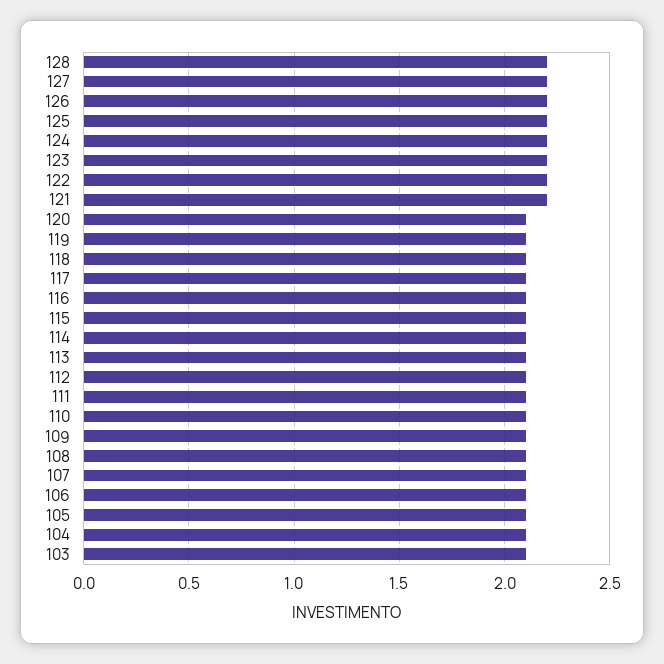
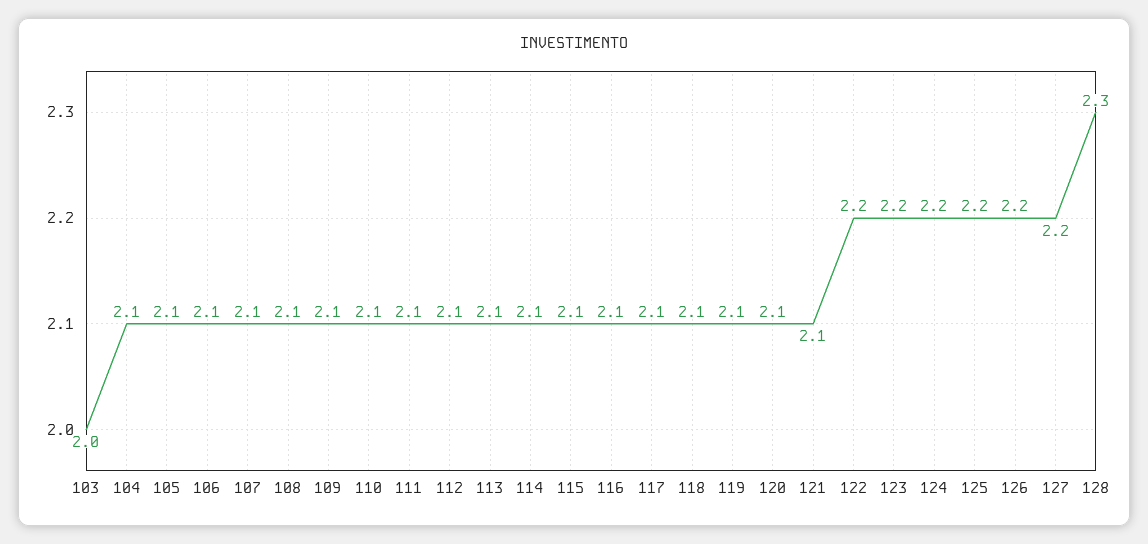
  {
-   "128": 2.2,
+   "128": 2.3,
    "127": 2.2,
    "126": 2.2,
    "125": 2.2,
    "124": 2.2,
    "123": 2.2,
    "122": 2.2,
-   "121": 2.2,
+   "121": 2.1,
    "120": 2.1,
    "119": 2.1,
    "118": 2.1,
    "117": 2.1,
    "116": 2.1,
    "115": 2.1,
    "114": 2.1,
    "113": 2.1,
    "112": 2.1,
    "111": 2.1,
    "110": 2.1,
    "109": 2.1,
    "108": 2.1,
    "107": 2.1,
    "106": 2.1,
    "105": 2.1,
    "104": 2.1,
-   "103": 2.1
+   "103": 2
  }

